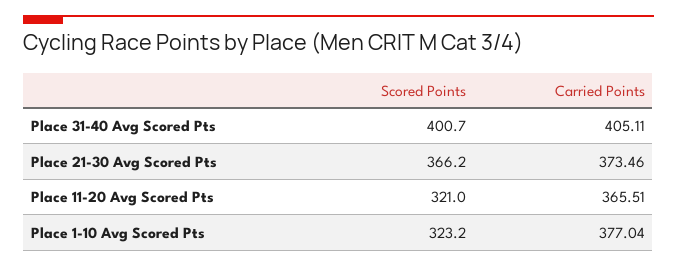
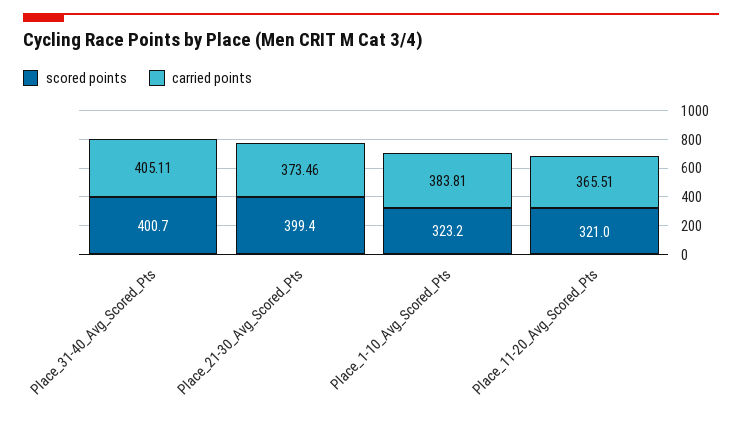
  {
    "Scored Points": {
      "Place 31-40 Avg Scored Pts": 400.7,
-     "Place 21-30 Avg Scored Pts": 366.2,
+     "Place 21-30 Avg Scored Pts": 399.4,
      "Place 11-20 Avg Scored Pts": 321,
      "Place 1-10 Avg Scored Pts": 323.2
    },
    "Carried Points": {
      "Place 31-40 Avg Scored Pts": 405.11,
      "Place 21-30 Avg Scored Pts": 373.46,
      "Place 11-20 Avg Scored Pts": 365.51,
-     "Place 1-10 Avg Scored Pts": 377.04
+     "Place 1-10 Avg Scored Pts": 383.81
    }
  }

